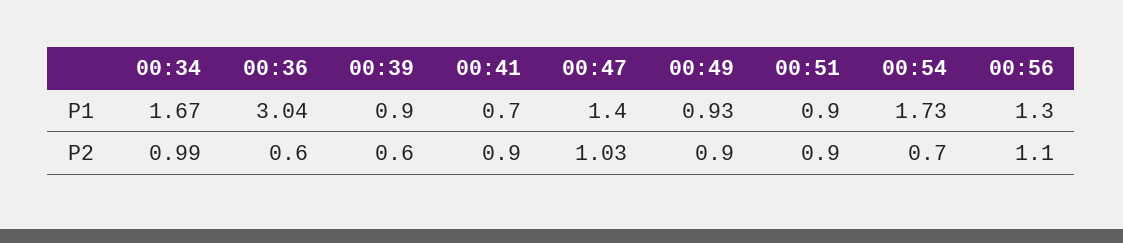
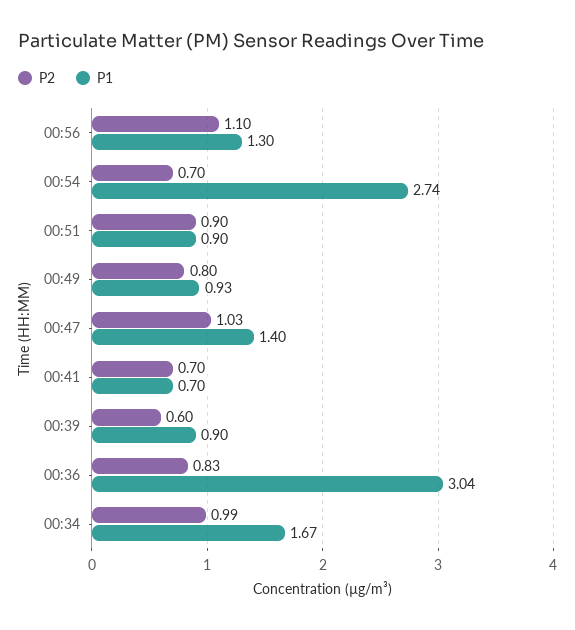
  {
    "P1": {
      "00:34": 1.67,
      "00:36": 3.04,
      "00:39": 0.9,
      "00:41": 0.7,
      "00:47": 1.4,
      "00:49": 0.93,
      "00:51": 0.9,
-     "00:54": 1.73,
+     "00:54": 2.74,
      "00:56": 1.3
    },
    "P2": {
      "00:34": 0.99,
-     "00:36": 0.6,
+     "00:36": 0.83,
      "00:39": 0.6,
-     "00:41": 0.9,
+     "00:41": 0.7,
      "00:47": 1.03,
-     "00:49": 0.9,
+     "00:49": 0.8,
      "00:51": 0.9,
      "00:54": 0.7,
      "00:56": 1.1
    }
  }

